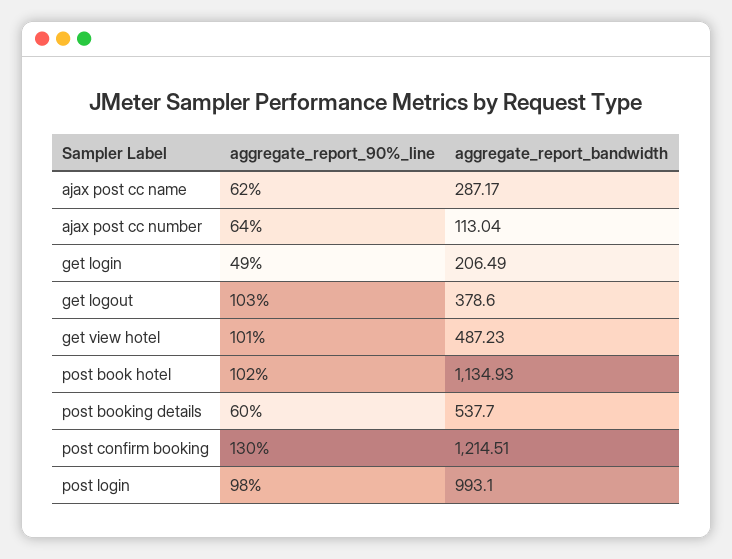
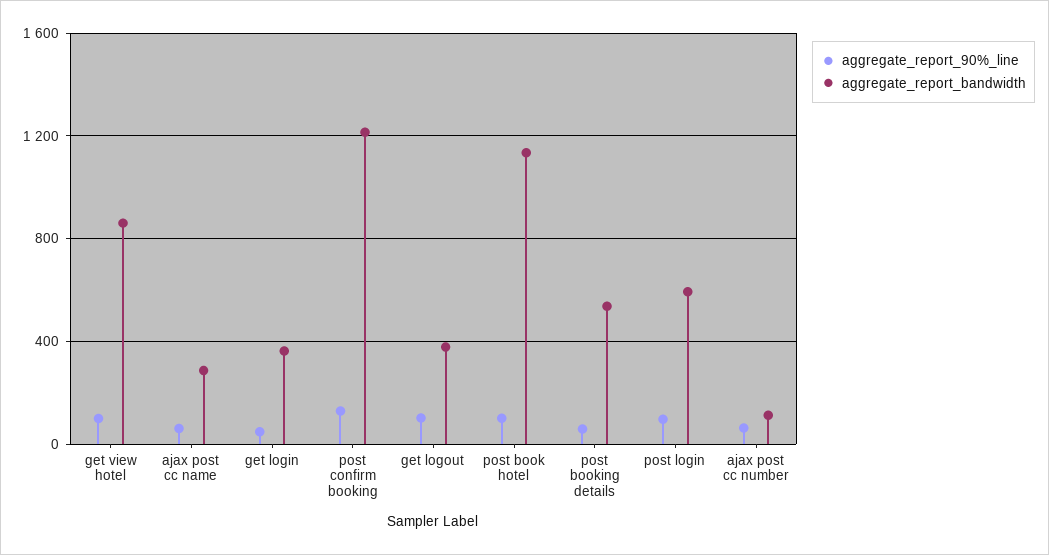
  {
    "aggregate_report_90%_line": {
      "ajax post cc name": 62,
      "ajax post cc number": 64,
      "get login": 49,
      "get logout": 103,
      "get view hotel": 101,
      "post book hotel": 102,
      "post booking details": 60,
      "post confirm booking": 130,
      "post login": 98
    },
    "aggregate_report_bandwidth": {
      "ajax post cc name": 287.17,
      "ajax post cc number": 113.04,
-     "get login": 206.49,
+     "get login": 350,
      "get logout": 378.6,
-     "get view hotel": 487.23,
+     "get view hotel": 850,
      "post book hotel": 1134.93,
      "post booking details": 537.7,
      "post confirm booking": 1214.51,
-     "post login": 993.1
+     "post login": 600
    }
  }

